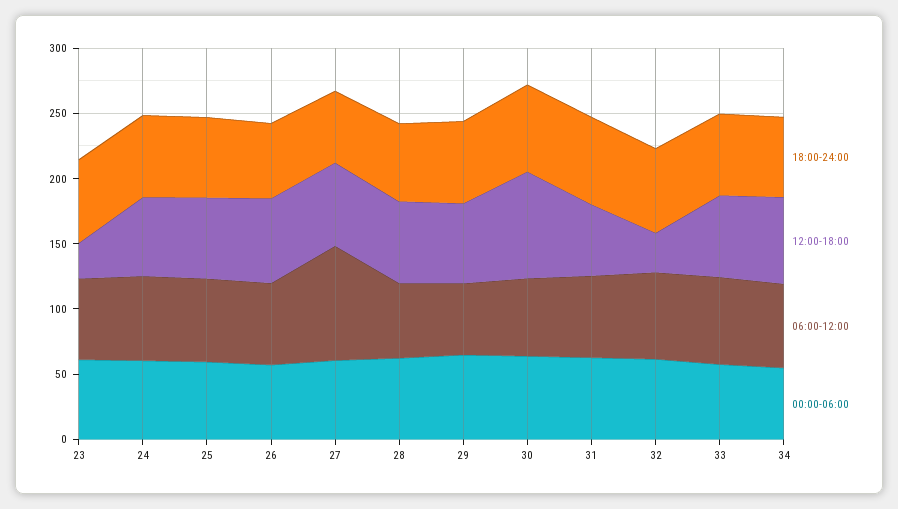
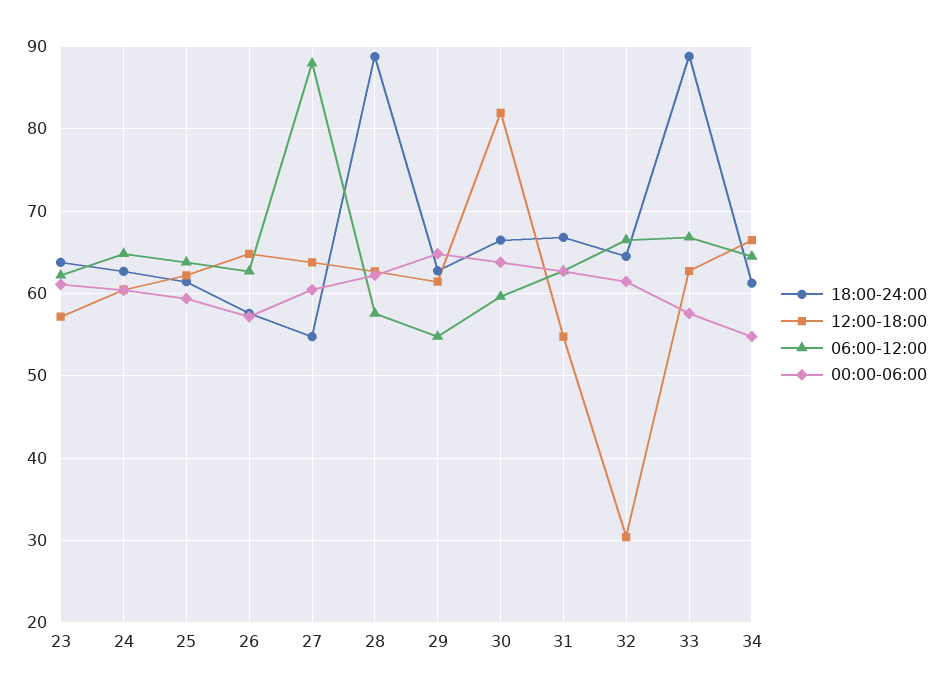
  {
    "18:00-24:00": {
      "23": 64,
      "24": 63,
      "25": 61,
      "26": 58,
      "27": 55,
-     "28": 60,
+     "28": 89,
      "29": 63,
      "30": 66,
      "31": 67,
      "32": 65,
-     "33": 60,
+     "33": 89,
      "34": 61
    },
    "12:00-18:00": {
-     "23": 30,
+     "23": 57,
      "24": 60,
      "25": 62,
      "26": 65,
      "27": 64,
      "28": 63,
      "29": 61,
      "30": 82,
      "31": 55,
      "32": 30,
      "33": 63,
      "34": 66
    },
    "06:00-12:00": {
      "23": 62,
      "24": 65,
      "25": 64,
      "26": 63,
      "27": 88,
      "28": 58,
      "29": 55,
      "30": 60,
      "31": 63,
      "32": 66,
      "33": 67,
      "34": 65
    },
    "00:00-06:00": {
      "23": 61,
      "24": 60,
      "25": 59,
      "26": 57,
      "27": 60,
      "28": 62,
      "29": 65,
      "30": 64,
      "31": 63,
      "32": 61,
      "33": 58,
      "34": 55
    }
  }

